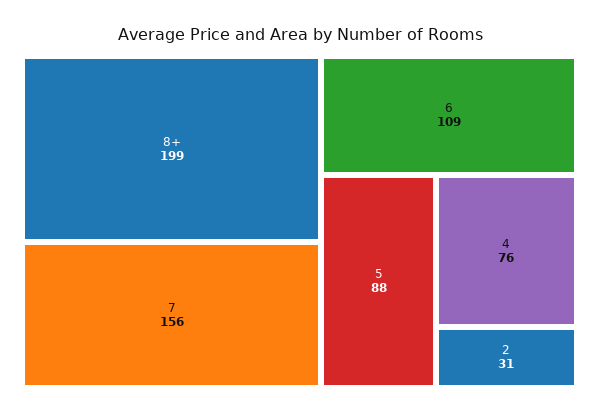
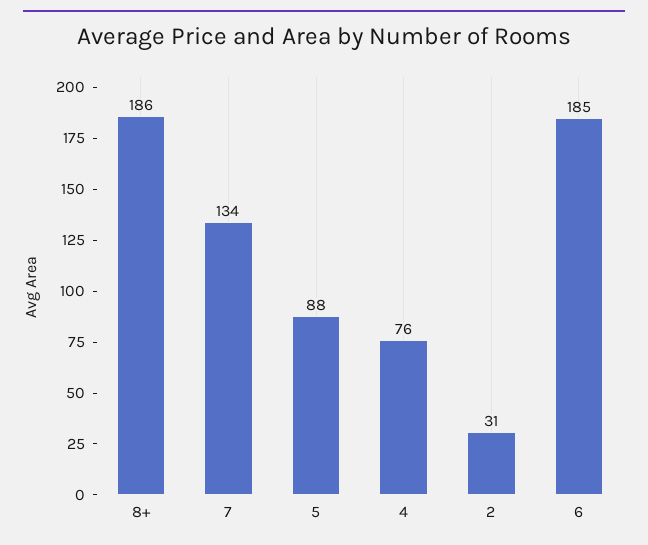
  {
-   "8+": 199,
+   "8+": 186,
-   "7": 156,
+   "7": 134,
-   "6": 109,
+   "6": 185,
    "5": 88,
    "4": 76,
    "2": 31
  }

